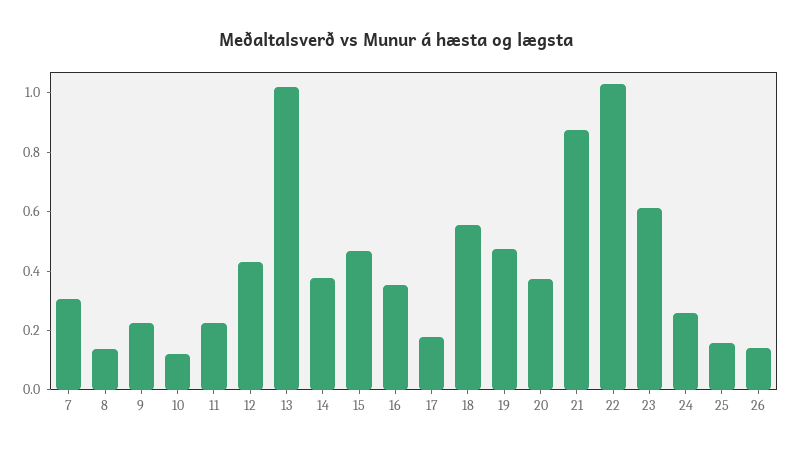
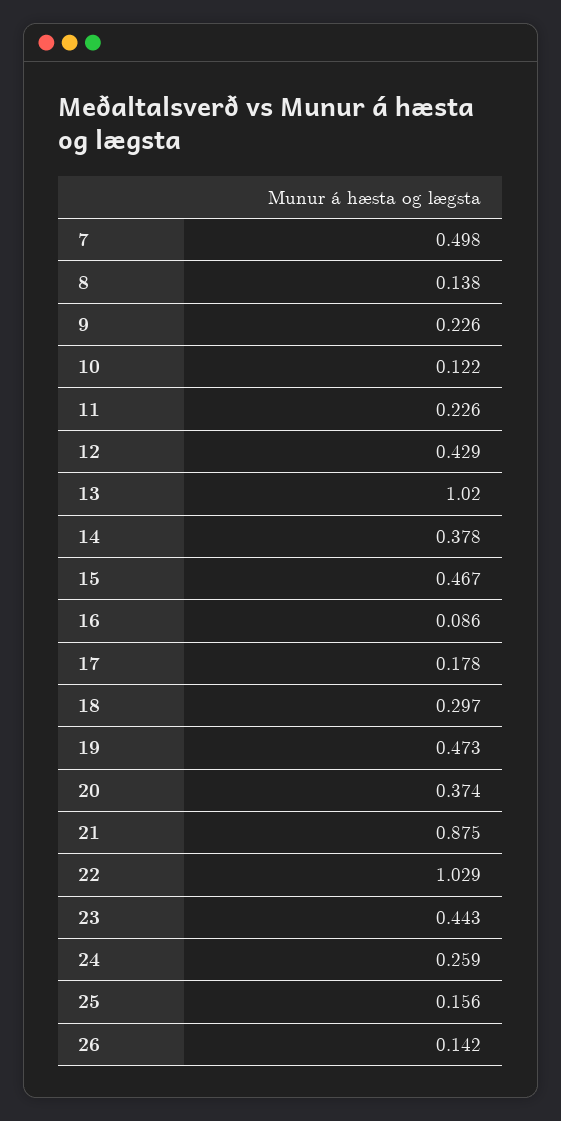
  {
-   "7": 0.3,
+   "7": 0.498,
    "8": 0.138,
    "9": 0.226,
    "10": 0.122,
    "11": 0.226,
    "12": 0.429,
    "13": 1.02,
    "14": 0.378,
    "15": 0.467,
-   "16": 0.35,
+   "16": 0.086,
    "17": 0.178,
-   "18": 0.55,
+   "18": 0.297,
    "19": 0.473,
    "20": 0.374,
    "21": 0.875,
    "22": 1.029,
-   "23": 0.6,
+   "23": 0.443,
    "24": 0.259,
    "25": 0.156,
    "26": 0.142
  }

